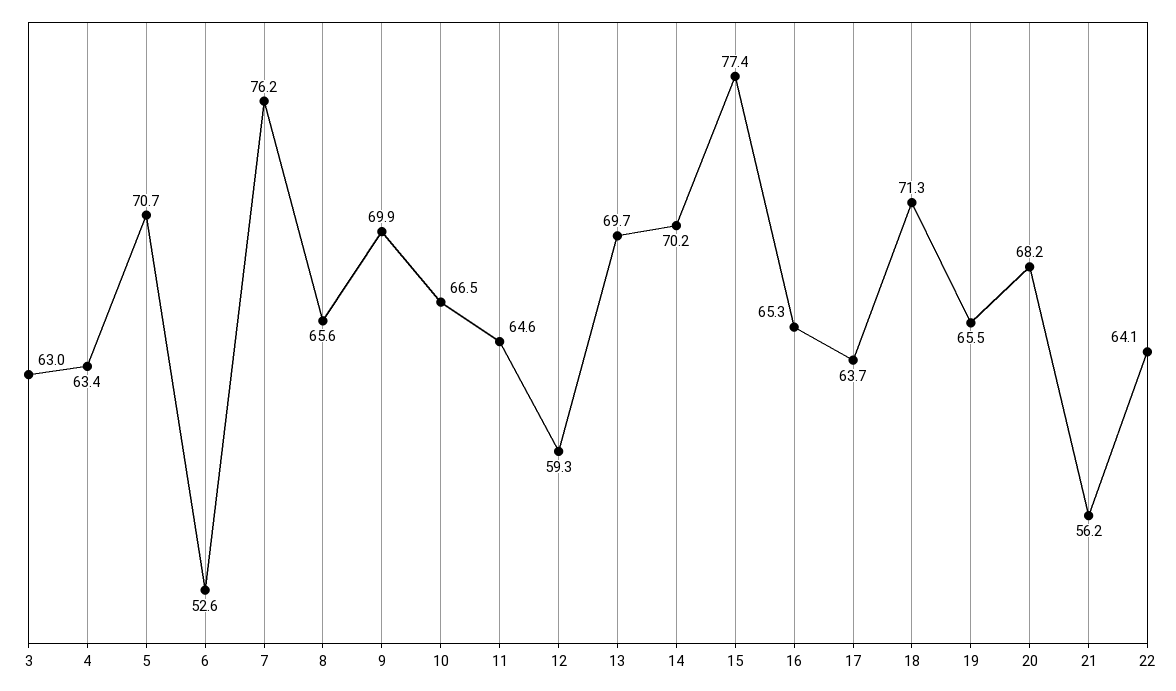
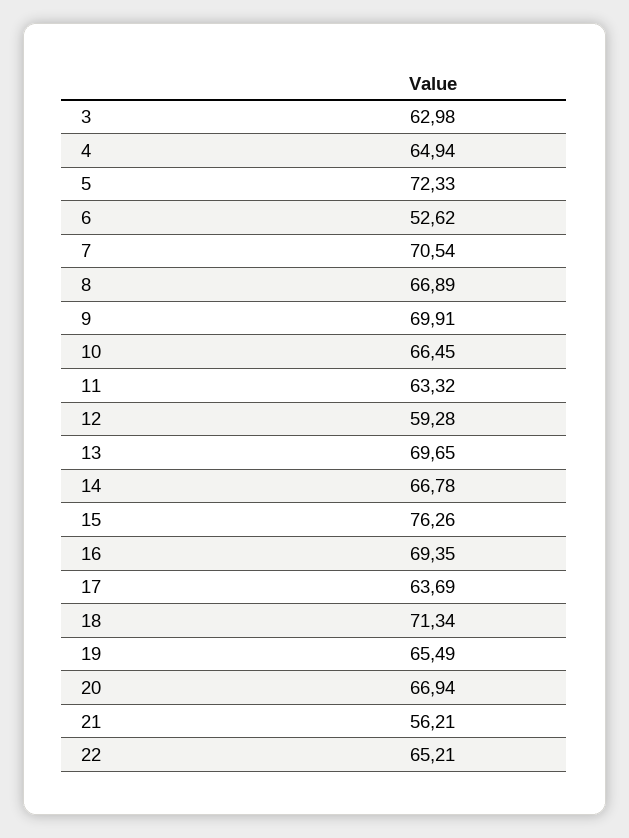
  {
    "3": 62.98,
-   "4": 63.4,
+   "4": 64.94,
-   "5": 70.7,
+   "5": 72.33,
    "6": 52.62,
-   "7": 76.2,
+   "7": 70.54,
-   "8": 65.6,
+   "8": 66.89,
    "9": 69.91,
    "10": 66.45,
-   "11": 64.6,
+   "11": 63.32,
    "12": 59.28,
    "13": 69.65,
-   "14": 70.2,
+   "14": 66.78,
-   "15": 77.4,
+   "15": 76.26,
-   "16": 65.3,
+   "16": 69.35,
    "17": 63.69,
    "18": 71.34,
    "19": 65.49,
-   "20": 68.2,
+   "20": 66.94,
    "21": 56.21,
-   "22": 64.1
+   "22": 65.21
  }

